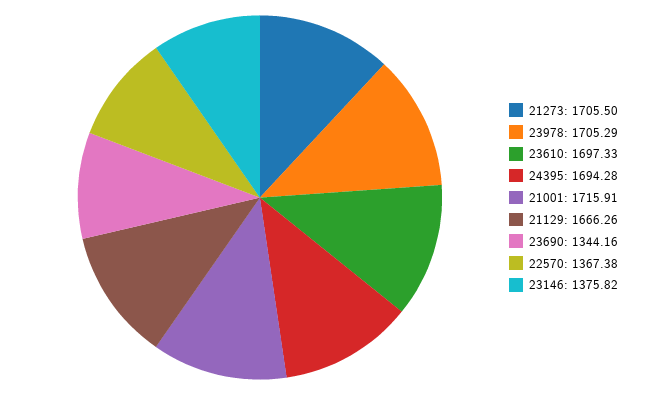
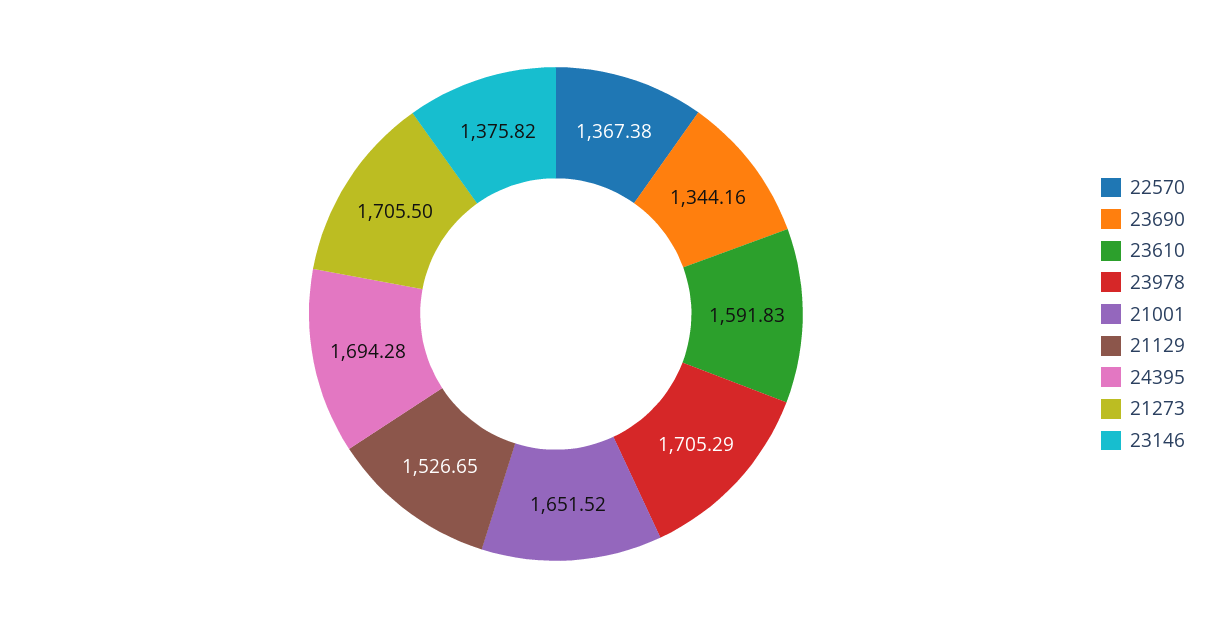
  {
    "21273": 1705.5,
    "23978": 1705.29,
-   "23610": 1697.33,
+   "23610": 1591.83,
    "24395": 1694.28,
-   "21001": 1715.91,
+   "21001": 1651.52,
-   "21129": 1666.26,
+   "21129": 1526.65,
    "23690": 1344.16,
    "22570": 1367.38,
    "23146": 1375.82
  }

